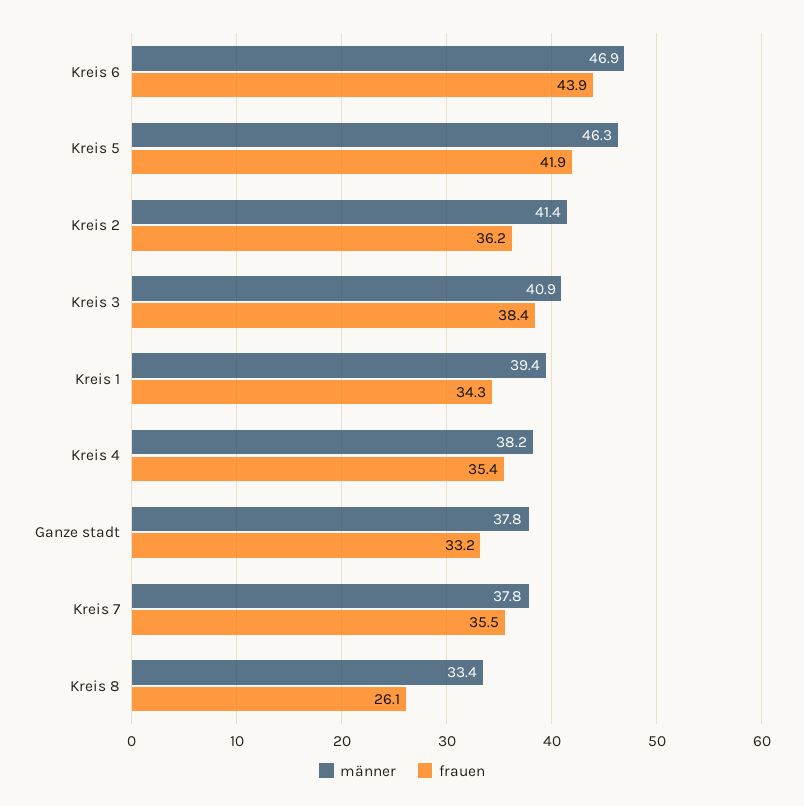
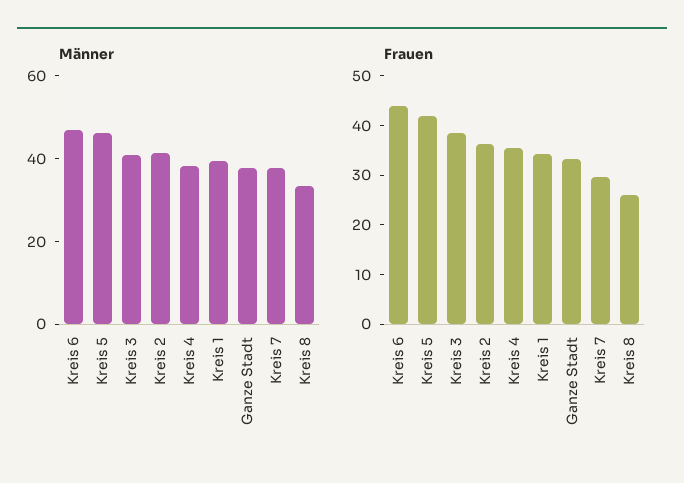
  {
    "männer": {
      "Kreis 6": 46.9,
      "Kreis 5": 46.3,
      "Kreis 2": 41.4,
      "Kreis 3": 40.9,
      "Kreis 1": 39.4,
      "Kreis 4": 38.2,
      "Ganze stadt": 37.8,
      "Kreis 7": 37.8,
      "Kreis 8": 33.4
    },
    "frauen": {
      "Kreis 6": 43.9,
      "Kreis 5": 41.9,
      "Kreis 2": 36.2,
      "Kreis 3": 38.4,
      "Kreis 1": 34.3,
      "Kreis 4": 35.4,
      "Ganze stadt": 33.2,
-     "Kreis 7": 35.5,
+     "Kreis 7": 30,
      "Kreis 8": 26.1
    }
  }

